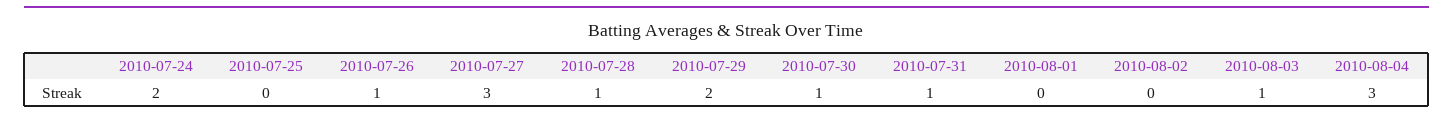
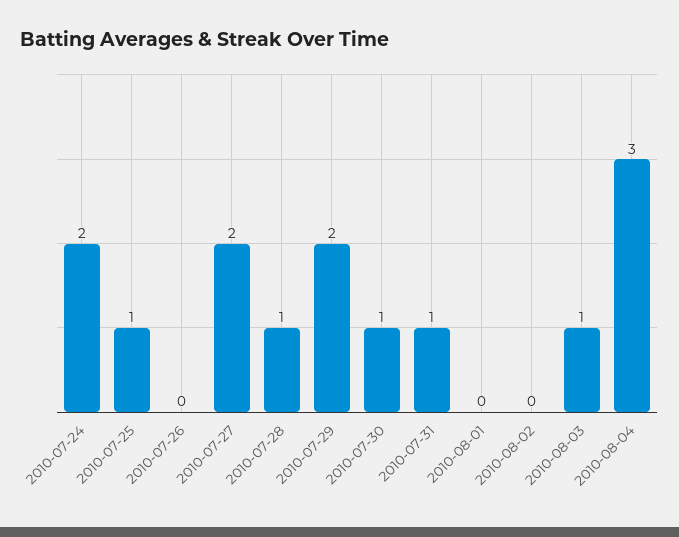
  {
    "2010-07-24": 2,
-   "2010-07-25": 0,
+   "2010-07-25": 1,
-   "2010-07-26": 1,
+   "2010-07-26": 0,
-   "2010-07-27": 3,
+   "2010-07-27": 2,
    "2010-07-28": 1,
    "2010-07-29": 2,
    "2010-07-30": 1,
    "2010-07-31": 1,
    "2010-08-01": 0,
    "2010-08-02": 0,
    "2010-08-03": 1,
    "2010-08-04": 3
  }

